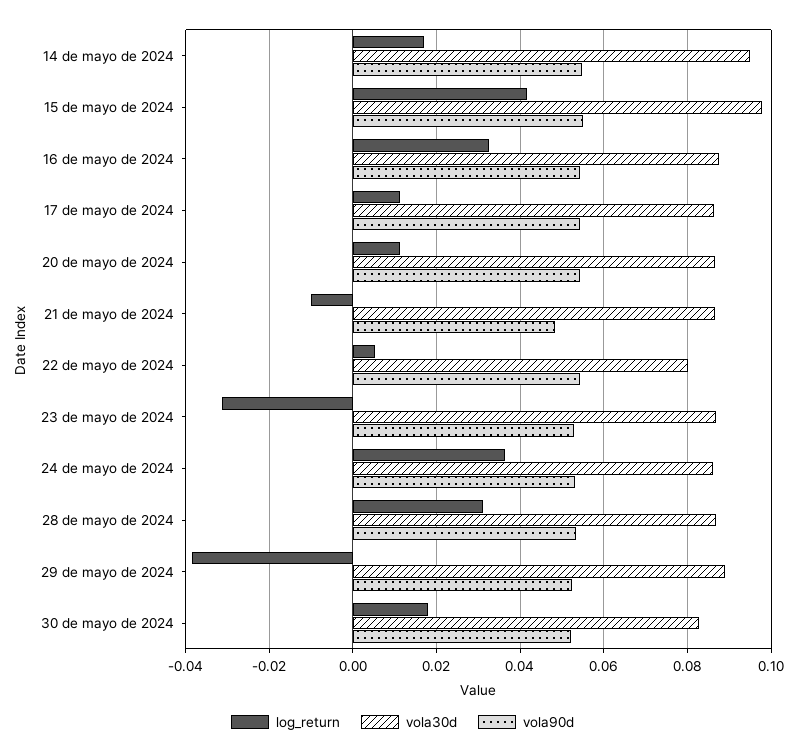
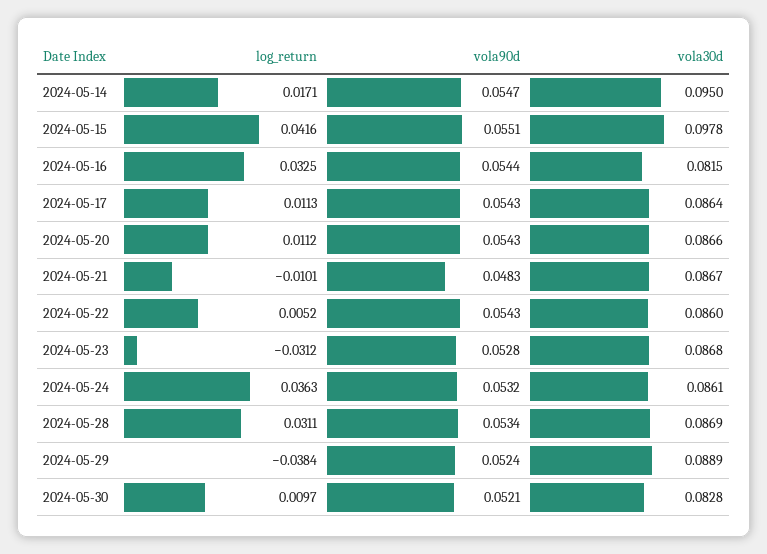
  {
    "log_return": {
      "14 de mayo de 2024": 0.0171,
      "15 de mayo de 2024": 0.0416,
      "16 de mayo de 2024": 0.0325,
      "17 de mayo de 2024": 0.0113,
      "20 de mayo de 2024": 0.0112,
      "21 de mayo de 2024": -0.0101,
      "22 de mayo de 2024": 0.0052,
      "23 de mayo de 2024": -0.0312,
      "24 de mayo de 2024": 0.0363,
      "28 de mayo de 2024": 0.0311,
      "29 de mayo de 2024": -0.0384,
-     "30 de mayo de 2024": 0.018
+     "30 de mayo de 2024": 0.0097
    },
    "vola30d": {
      "14 de mayo de 2024": 0.095,
      "15 de mayo de 2024": 0.0978,
-     "16 de mayo de 2024": 0.088,
+     "16 de mayo de 2024": 0.0815,
      "17 de mayo de 2024": 0.0864,
      "20 de mayo de 2024": 0.0866,
      "21 de mayo de 2024": 0.0867,
-     "22 de mayo de 2024": 0.08,
+     "22 de mayo de 2024": 0.086,
      "23 de mayo de 2024": 0.0868,
      "24 de mayo de 2024": 0.0861,
      "28 de mayo de 2024": 0.0869,
      "29 de mayo de 2024": 0.0889,
      "30 de mayo de 2024": 0.0828
    },
    "vola90d": {
      "14 de mayo de 2024": 0.0547,
      "15 de mayo de 2024": 0.0551,
      "16 de mayo de 2024": 0.0544,
      "17 de mayo de 2024": 0.0543,
      "20 de mayo de 2024": 0.0543,
      "21 de mayo de 2024": 0.0483,
      "22 de mayo de 2024": 0.0543,
      "23 de mayo de 2024": 0.0528,
      "24 de mayo de 2024": 0.0532,
      "28 de mayo de 2024": 0.0534,
      "29 de mayo de 2024": 0.0524,
      "30 de mayo de 2024": 0.0521
    }
  }

